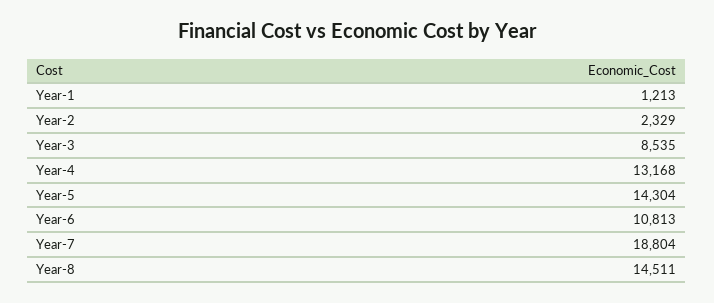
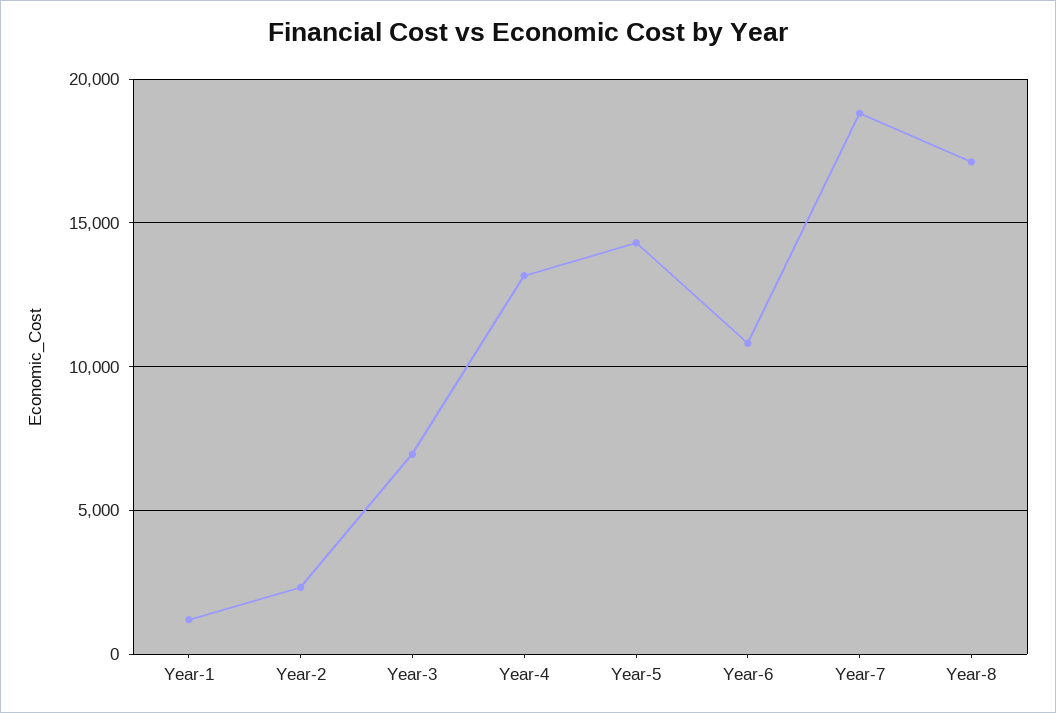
  {
    "Year-1": 1213,
    "Year-2": 2329,
-   "Year-3": 8535,
+   "Year-3": 7000,
    "Year-4": 13168,
    "Year-5": 14304,
    "Year-6": 10813,
    "Year-7": 18804,
-   "Year-8": 14511
+   "Year-8": 17000
  }

